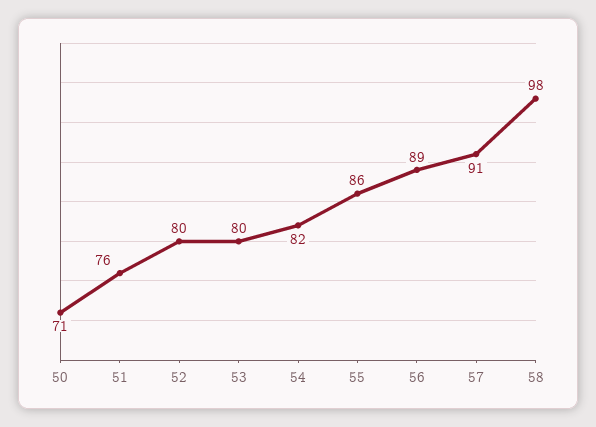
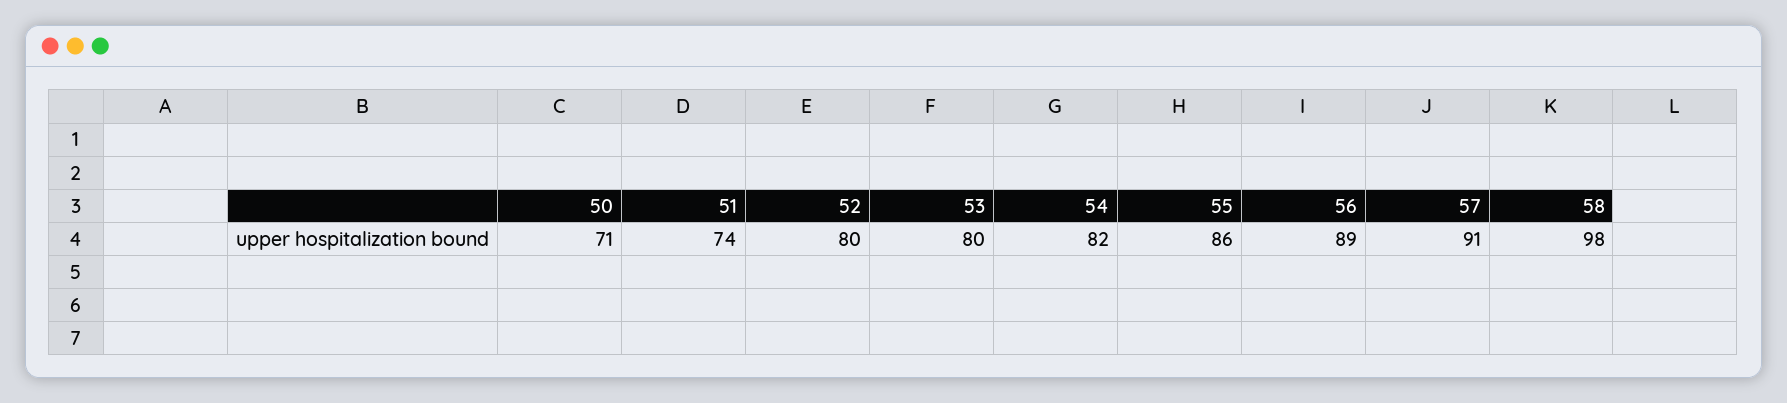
  {
    "50": 71,
-   "51": 76,
+   "51": 74,
    "52": 80,
    "53": 80,
    "54": 82,
    "55": 86,
    "56": 89,
    "57": 91,
    "58": 98
  }

